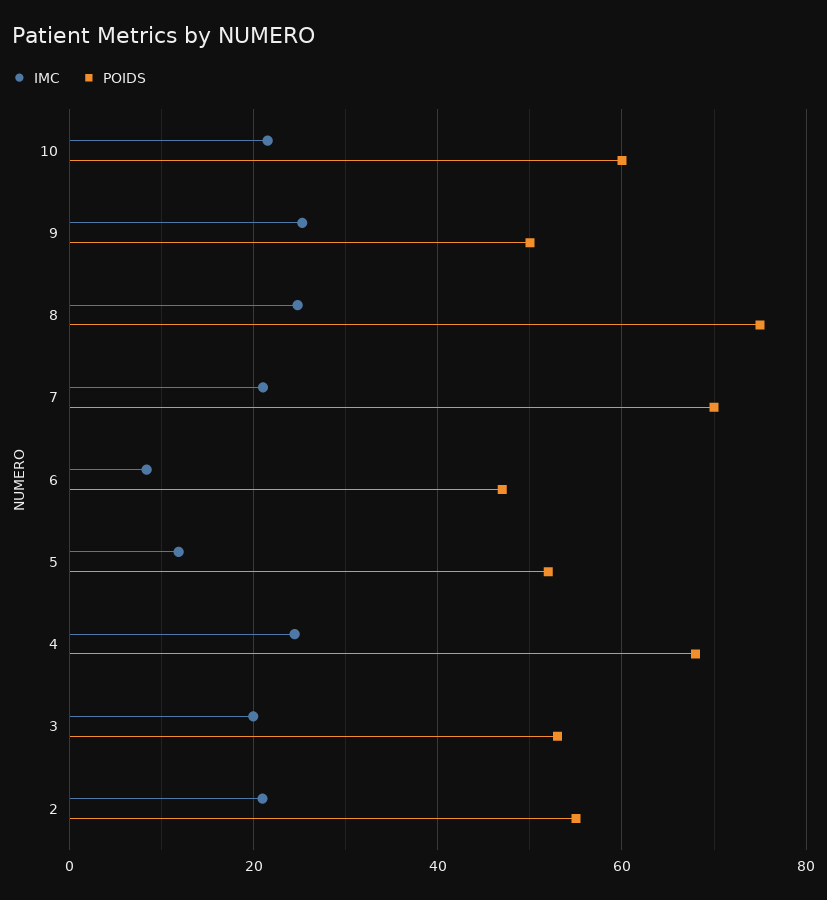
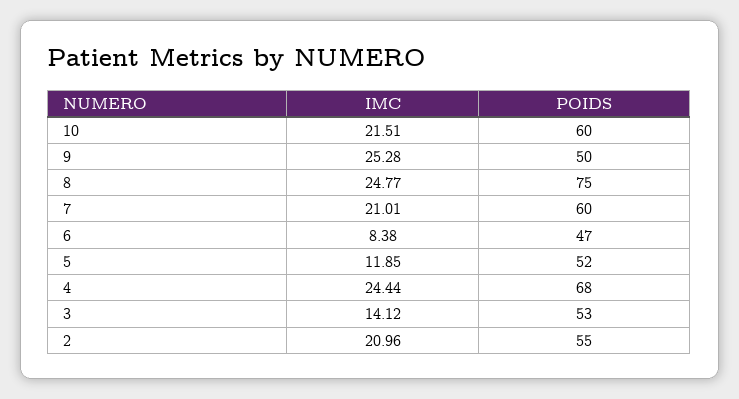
  {
    "IMC": {
      "10": 21.51,
      "9": 25.28,
      "8": 24.77,
      "7": 21.01,
      "6": 8.38,
      "5": 11.85,
      "4": 24.44,
-     "3": 20,
+     "3": 14.12,
      "2": 20.96
    },
    "POIDS": {
      "10": 60,
      "9": 50,
      "8": 75,
-     "7": 70,
+     "7": 60,
      "6": 47,
      "5": 52,
      "4": 68,
      "3": 53,
      "2": 55
    }
  }

